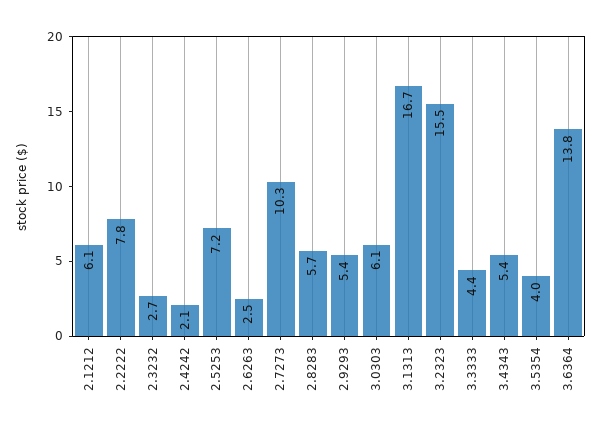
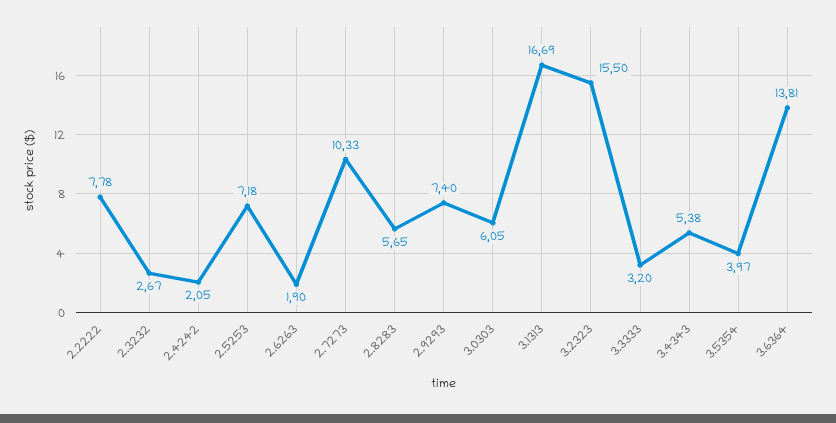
  {
-   "2.1212": 6.1,
    "2.2222": 7.78,
    "2.3232": 2.67,
    "2.4242": 2.05,
    "2.5253": 7.18,
-   "2.6263": 2.5,
+   "2.6263": 1.9,
    "2.7273": 10.33,
    "2.8283": 5.65,
-   "2.9293": 5.4,
+   "2.9293": 7.4,
    "3.0303": 6.05,
    "3.1313": 16.69,
    "3.2323": 15.5,
-   "3.3333": 4.4,
+   "3.3333": 3.2,
    "3.4343": 5.38,
    "3.5354": 3.97,
    "3.6364": 13.81
  }

